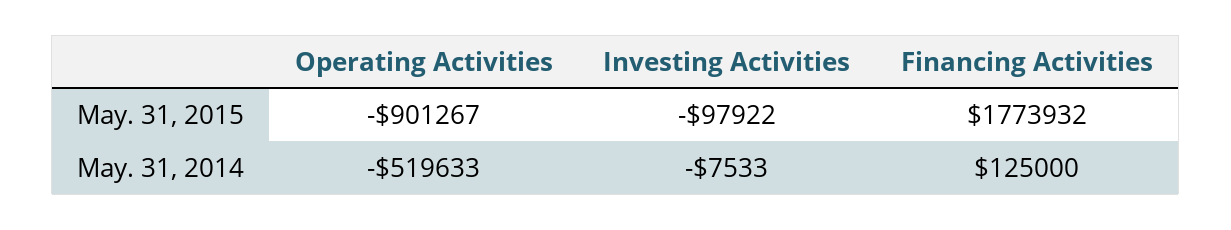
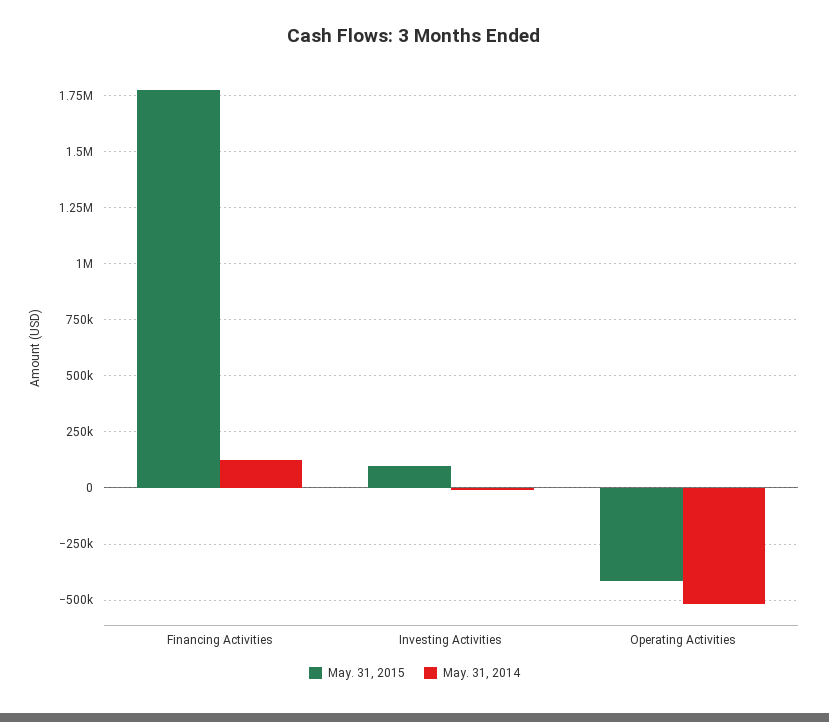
  {
    "May. 31, 2015": {
-     "Operating Activities": -901267,
+     "Operating Activities": -400000,
-     "Investing Activities": -97922,
+     "Investing Activities": 100000,
      "Financing Activities": 1773932
    },
    "May. 31, 2014": {
      "Operating Activities": -519633,
      "Investing Activities": -7533,
      "Financing Activities": 125000
    }
  }

